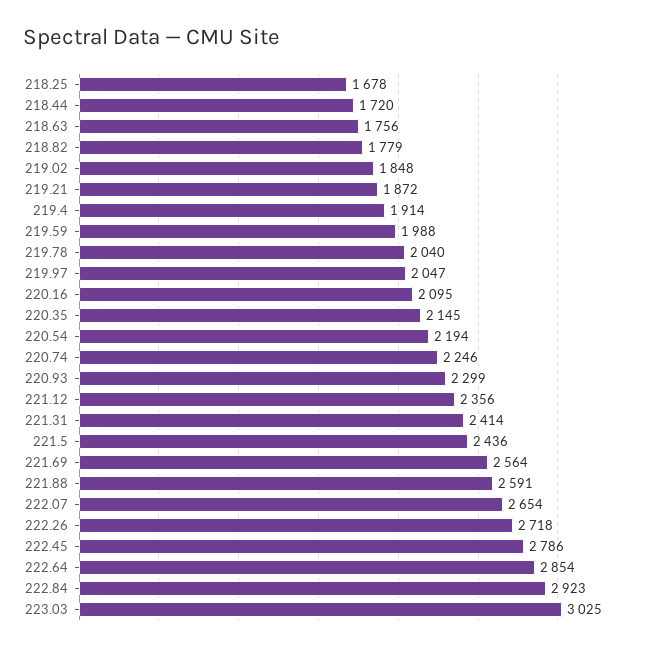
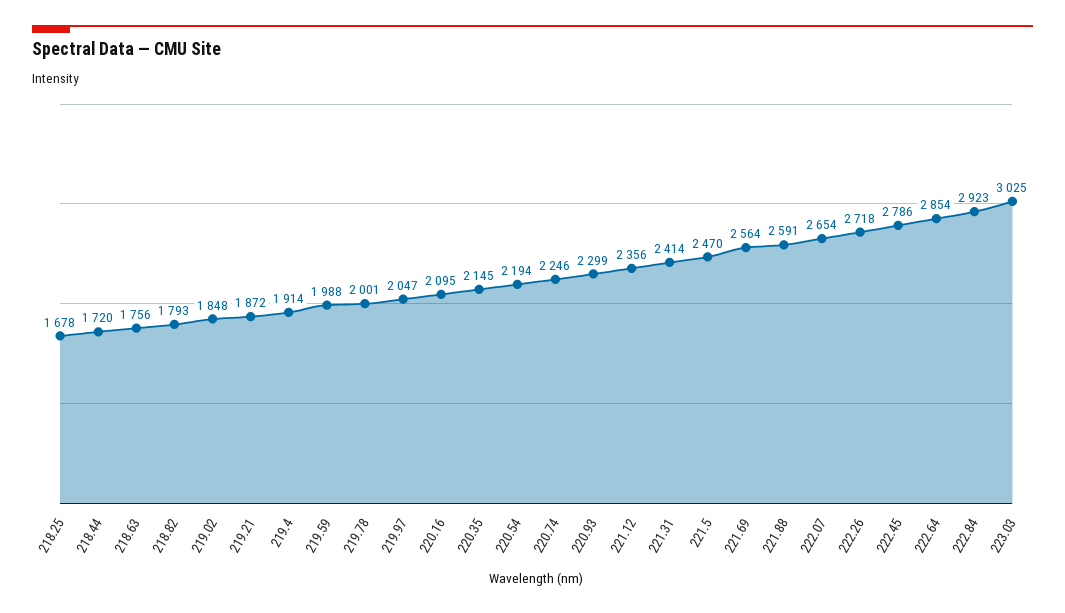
  {
    "218.25": 1678,
    "218.44": 1720,
    "218.63": 1756,
-   "218.82": 1779,
+   "218.82": 1793,
    "219.02": 1848,
    "219.21": 1872,
    "219.4": 1914,
    "219.59": 1988,
-   "219.78": 2040,
+   "219.78": 2001,
    "219.97": 2047,
    "220.16": 2095,
    "220.35": 2145,
    "220.54": 2194,
    "220.74": 2246,
    "220.93": 2299,
    "221.12": 2356,
    "221.31": 2414,
-   "221.5": 2436,
+   "221.5": 2470,
    "221.69": 2564,
    "221.88": 2591,
    "222.07": 2654,
    "222.26": 2718,
    "222.45": 2786,
    "222.64": 2854,
    "222.84": 2923,
    "223.03": 3025
  }

